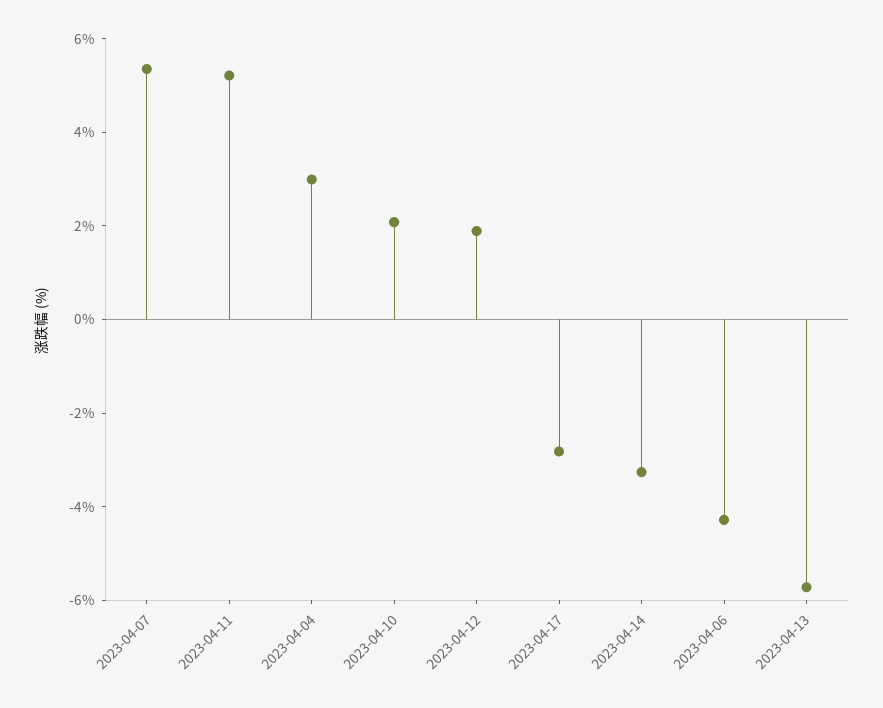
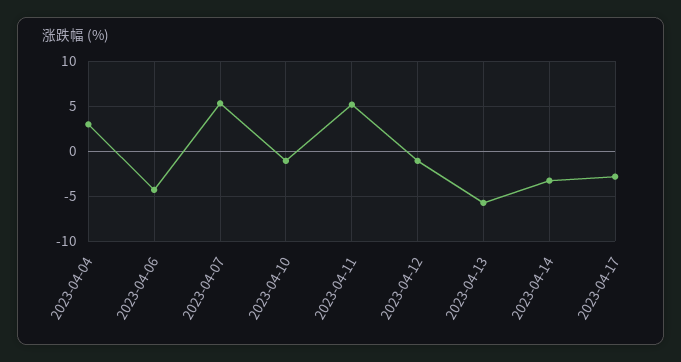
  {
    "2023-04-07": 5.5,
    "2023-04-11": 5,
    "2023-04-04": 3,
-   "2023-04-10": 2,
+   "2023-04-10": -1,
-   "2023-04-12": 2,
+   "2023-04-12": -1,
    "2023-04-17": -3,
    "2023-04-14": -3.5,
    "2023-04-06": -4.5,
    "2023-04-13": -5.5
  }

